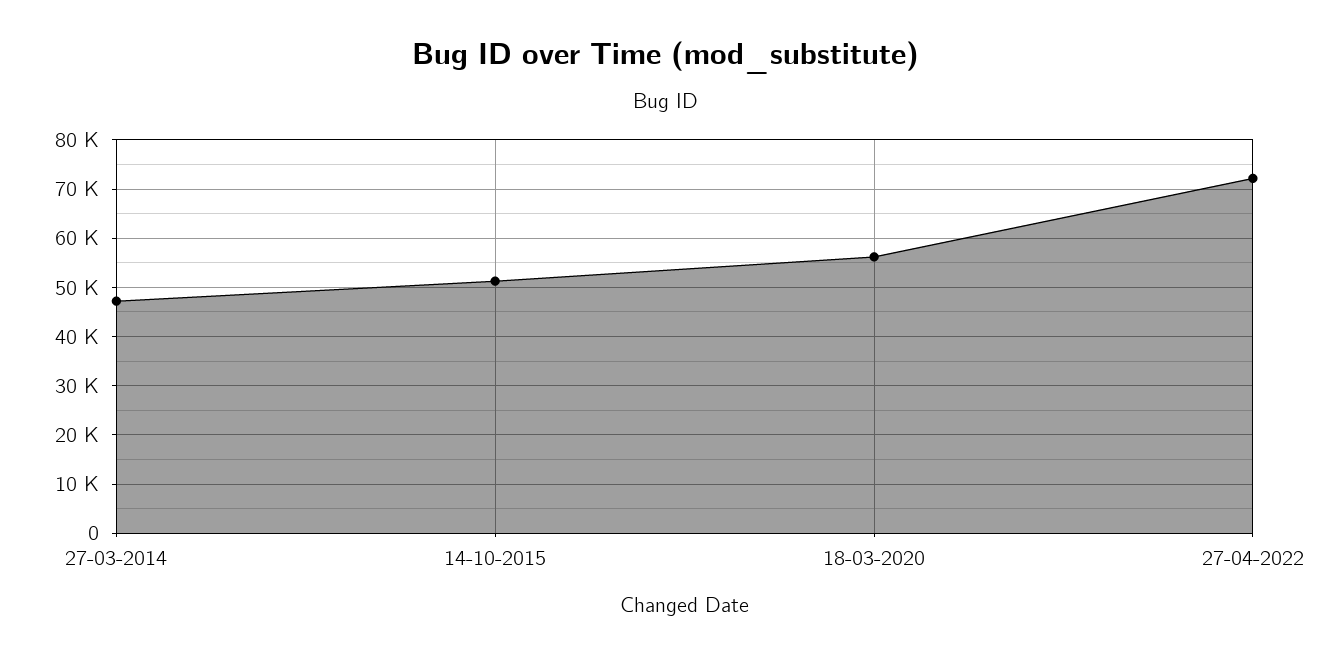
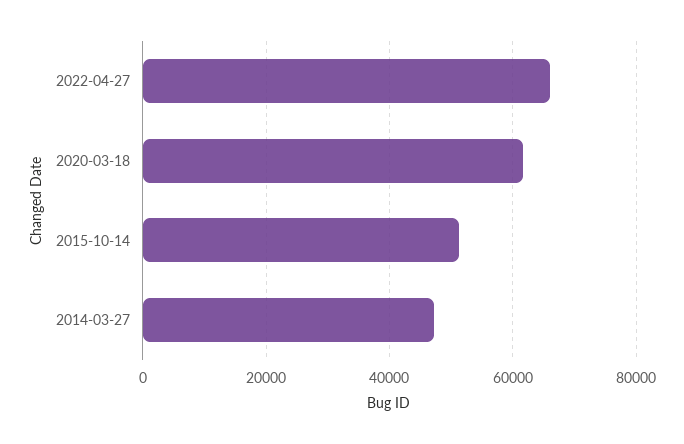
  {
    "27-03-2014": 48000,
    "14-10-2015": 52000,
-   "18-03-2020": 56000,
+   "18-03-2020": 62000,
-   "27-04-2022": 72000
+   "27-04-2022": 66000
  }

